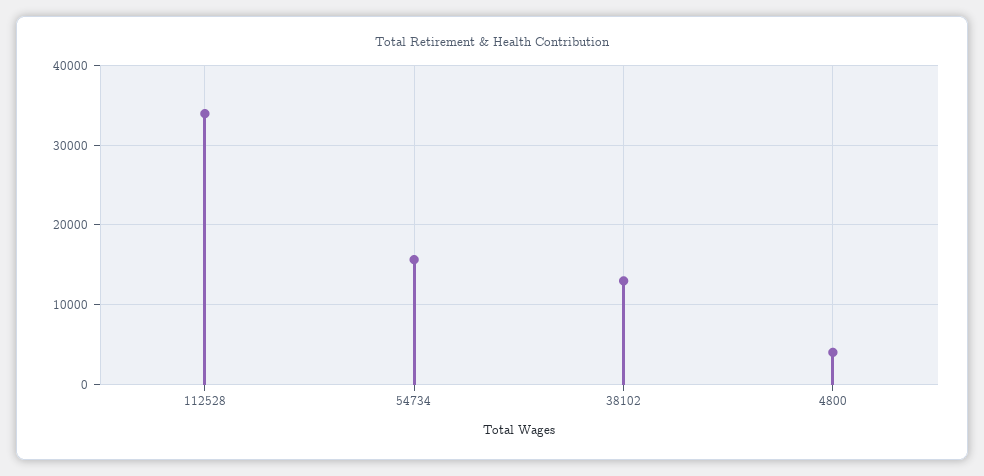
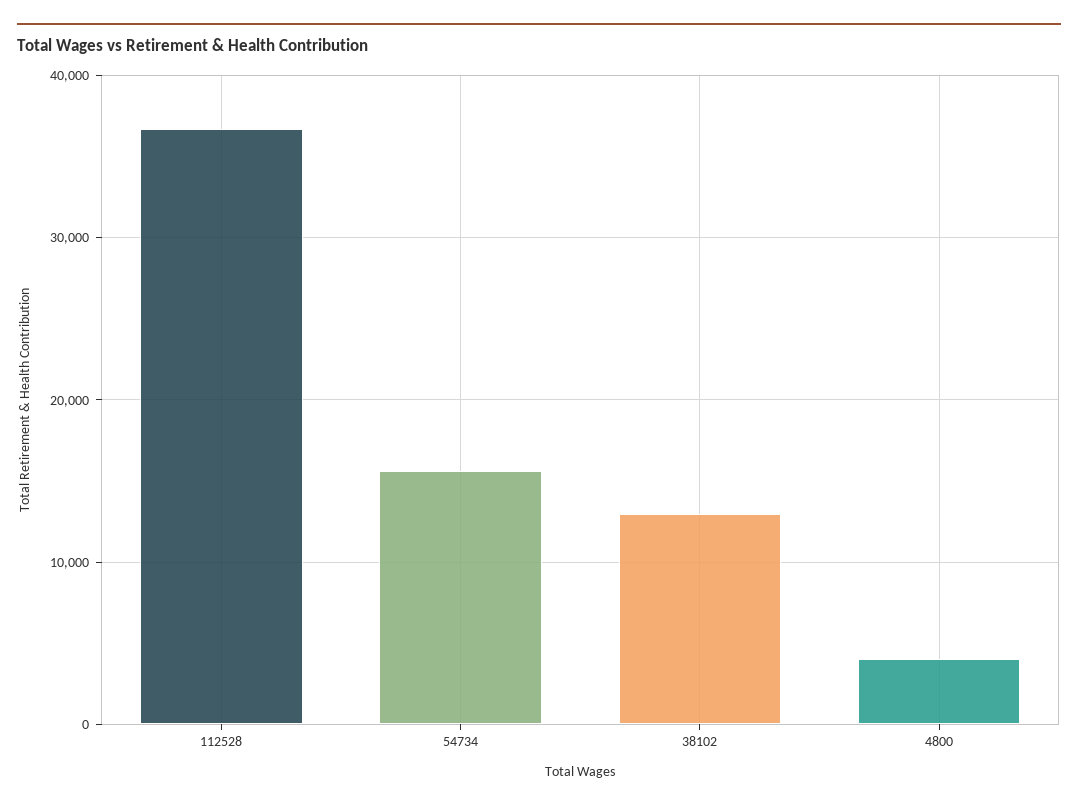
  {
-   "112528": 34000,
+   "112528": 37000,
    "54734": 16000,
    "38102": 13000,
    "4800": 4000
  }

